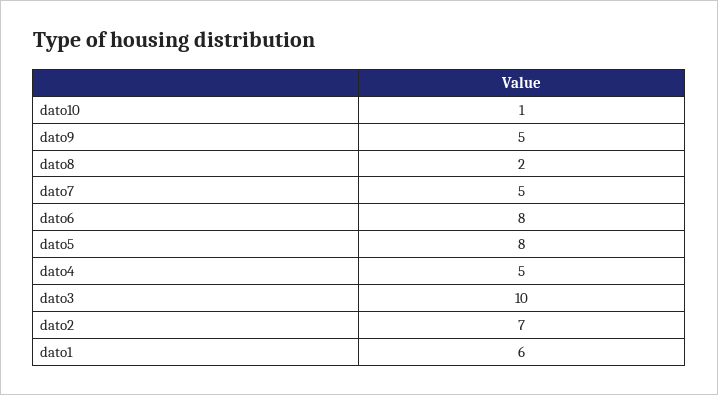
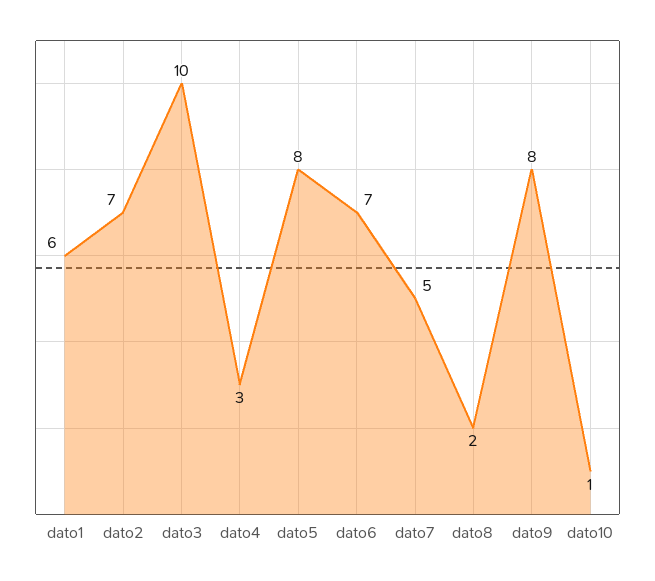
  {
    "dato10": 1,
-   "dato9": 5,
+   "dato9": 8,
    "dato8": 2,
    "dato7": 5,
-   "dato6": 8,
+   "dato6": 7,
    "dato5": 8,
-   "dato4": 5,
+   "dato4": 3,
    "dato3": 10,
    "dato2": 7,
    "dato1": 6
  }

